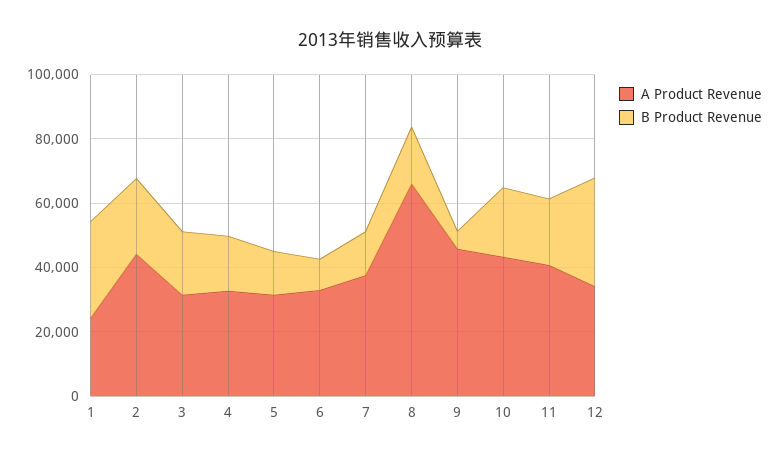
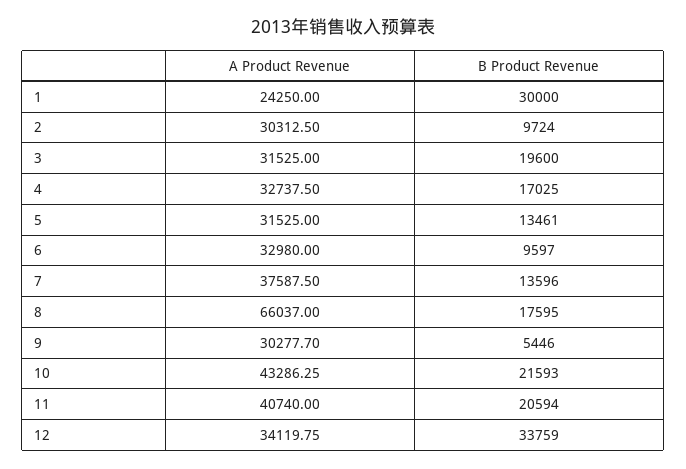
  {
    "A Product Revenue": {
      "1": 24250,
-     "2": 45000,
+     "2": 30312.5,
      "3": 31525,
      "4": 32737.5,
      "5": 31525,
      "6": 32980,
      "7": 37587.5,
      "8": 66037,
-     "9": 45000,
+     "9": 30277.7,
      "10": 43286.25,
      "11": 40740,
      "12": 34119.75
    },
    "B Product Revenue": {
      "1": 30000,
-     "2": 25000,
+     "2": 9724,
      "3": 19600,
      "4": 17025,
      "5": 13461,
      "6": 9597,
      "7": 13596,
      "8": 17595,
      "9": 5446,
      "10": 21593,
      "11": 20594,
      "12": 33759
    }
  }

